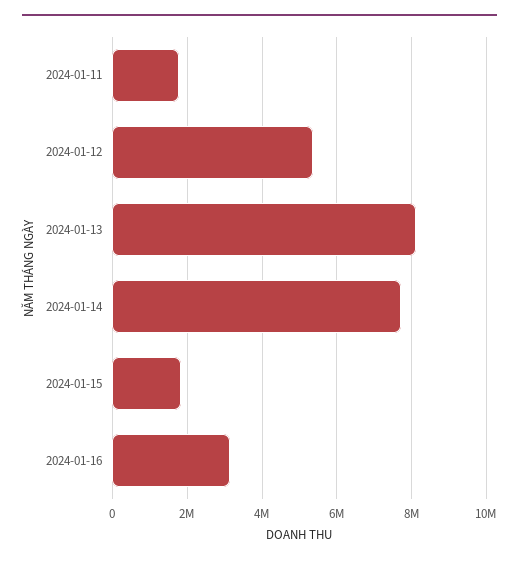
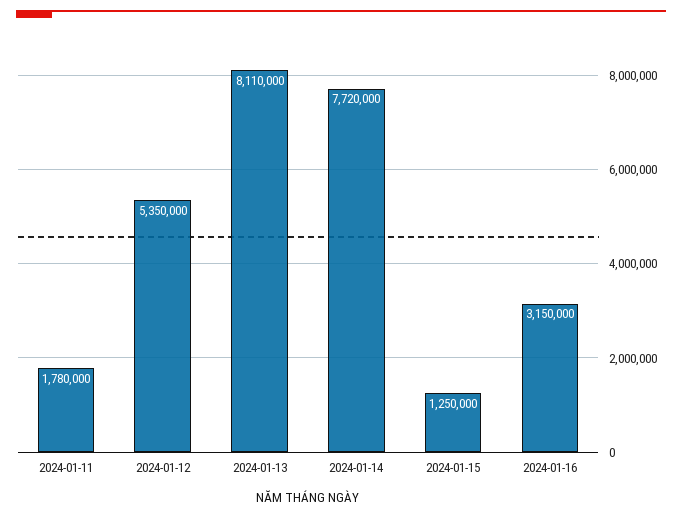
  {
    "2024-01-11": 1780000,
    "2024-01-12": 5350000,
    "2024-01-13": 8110000,
    "2024-01-14": 7720000,
-   "2024-01-15": 1800000,
+   "2024-01-15": 1250000,
    "2024-01-16": 3150000
  }

